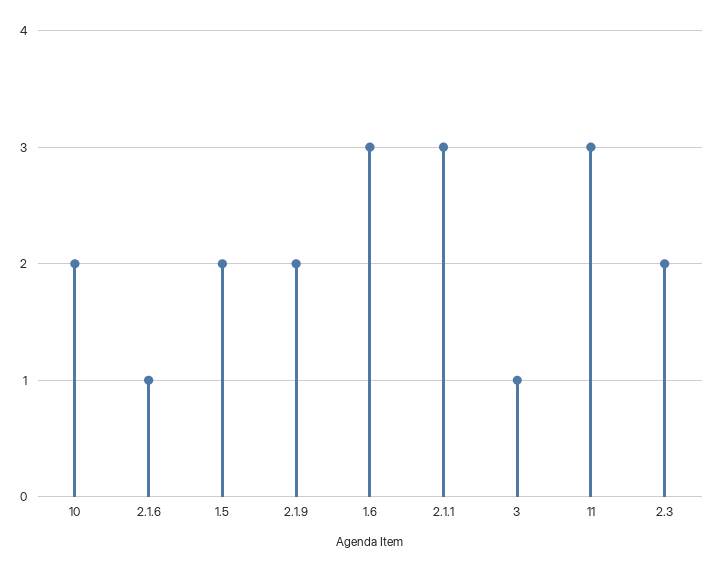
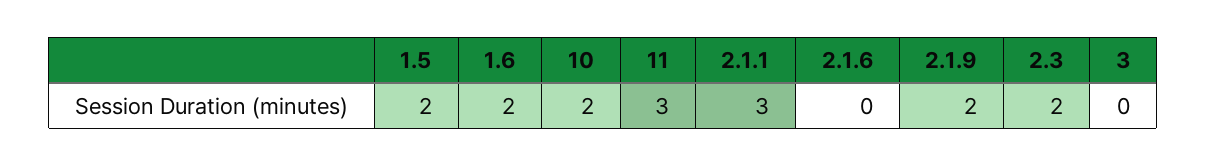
  {
    "10": 2,
-   "2.1.6": 1,
+   "2.1.6": 0,
    "1.5": 2,
    "2.1.9": 2,
-   "1.6": 3,
+   "1.6": 2,
    "2.1.1": 3,
-   "3": 1,
+   "3": 0,
    "11": 3,
    "2.3": 2
  }

